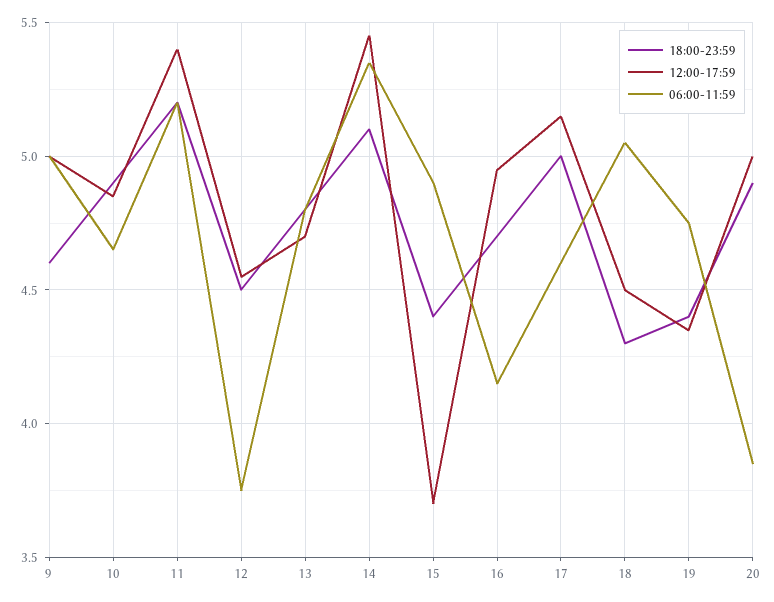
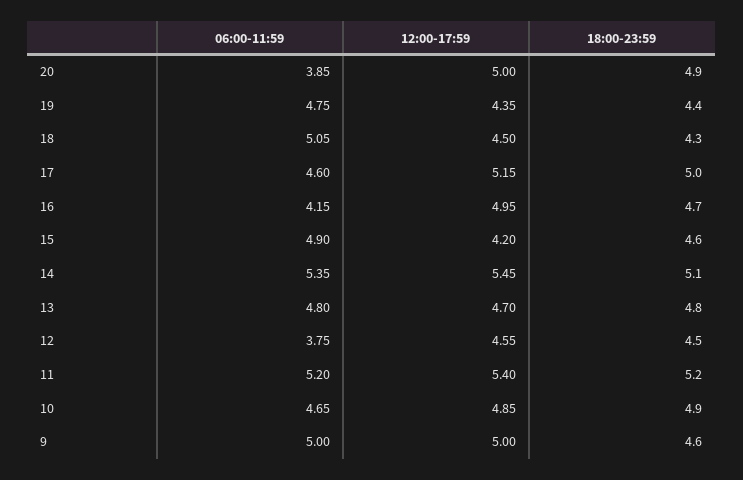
  {
    "18:00-23:59": {
      "9": 4.6,
      "10": 4.9,
      "11": 5.2,
      "12": 4.5,
      "13": 4.8,
      "14": 5.1,
-     "15": 4.4,
+     "15": 4.6,
      "16": 4.7,
      "17": 5,
      "18": 4.3,
      "19": 4.4,
      "20": 4.9
    },
    "12:00-17:59": {
      "9": 5,
      "10": 4.85,
      "11": 5.4,
      "12": 4.55,
      "13": 4.7,
      "14": 5.45,
-     "15": 3.7,
+     "15": 4.2,
      "16": 4.95,
      "17": 5.15,
      "18": 4.5,
      "19": 4.35,
      "20": 5
    },
    "06:00-11:59": {
      "9": 5,
      "10": 4.65,
      "11": 5.2,
      "12": 3.75,
      "13": 4.8,
      "14": 5.35,
      "15": 4.9,
      "16": 4.15,
      "17": 4.6,
      "18": 5.05,
      "19": 4.75,
      "20": 3.85
    }
  }

